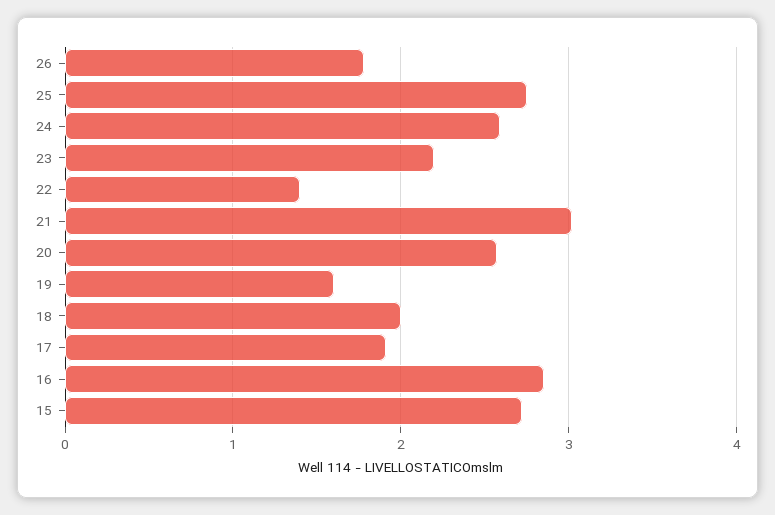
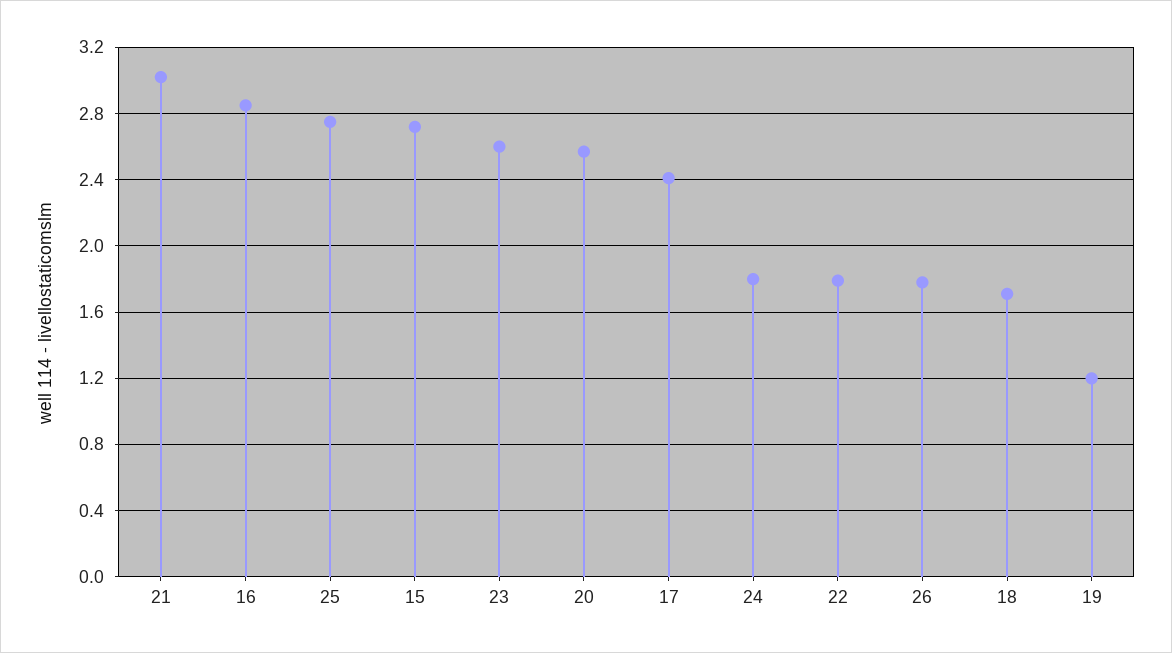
  {
    "26": 1.8,
    "25": 2.75,
-   "24": 2.6,
+   "24": 1.8,
-   "23": 2.2,
+   "23": 2.6,
-   "22": 1.4,
+   "22": 1.8,
    "21": 3,
    "20": 2.55,
-   "19": 1.6,
+   "19": 1.2,
-   "18": 2,
+   "18": 1.7,
-   "17": 1.9,
+   "17": 2.4,
    "16": 2.85,
    "15": 2.7
  }

